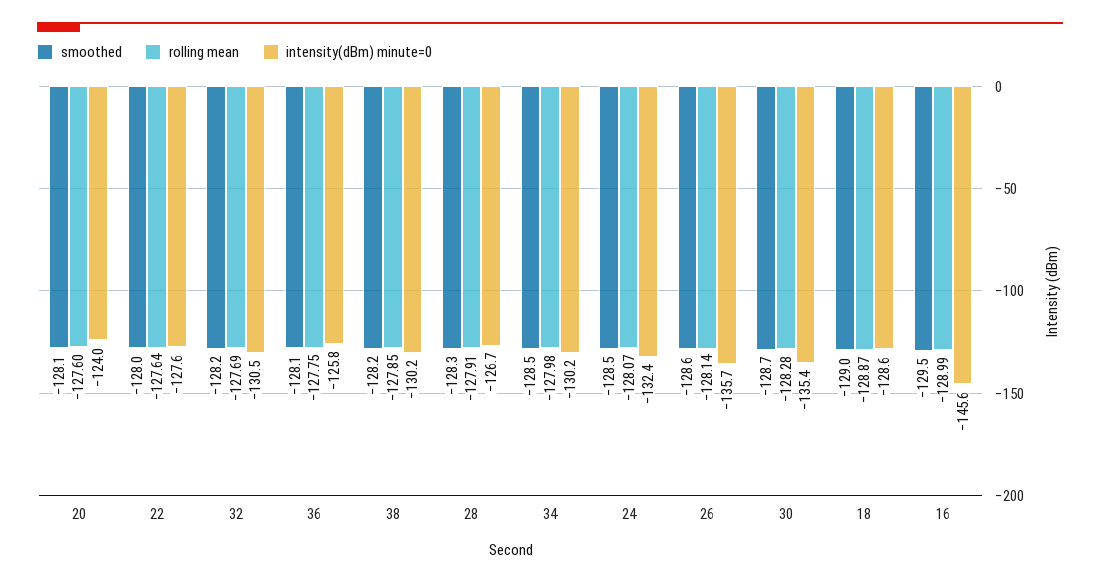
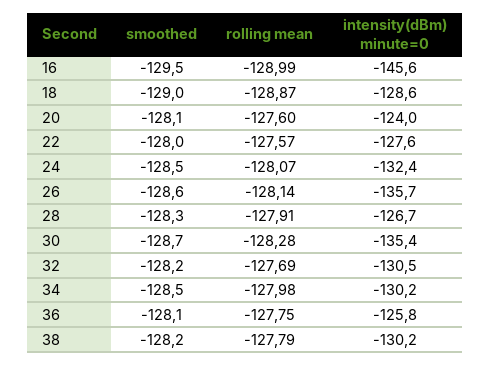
  {
    "smoothed": {
      "20": -128.1,
      "22": -128,
      "32": -128.2,
      "36": -128.1,
      "38": -128.2,
      "28": -128.3,
      "34": -128.5,
      "24": -128.5,
      "26": -128.6,
      "30": -128.7,
      "18": -129,
      "16": -129.5
    },
    "rolling mean": {
      "20": -127.6,
-     "22": -127.64,
+     "22": -127.57,
      "32": -127.69,
      "36": -127.75,
-     "38": -127.85,
+     "38": -127.79,
      "28": -127.91,
      "34": -127.98,
      "24": -128.07,
      "26": -128.14,
      "30": -128.28,
      "18": -128.87,
      "16": -128.99
    },
    "intensity(dBm) minute=0": {
      "20": -124,
      "22": -127.6,
      "32": -130.5,
      "36": -125.8,
      "38": -130.2,
      "28": -126.7,
      "34": -130.2,
      "24": -132.4,
      "26": -135.7,
      "30": -135.4,
      "18": -128.6,
      "16": -145.6
    }
  }

